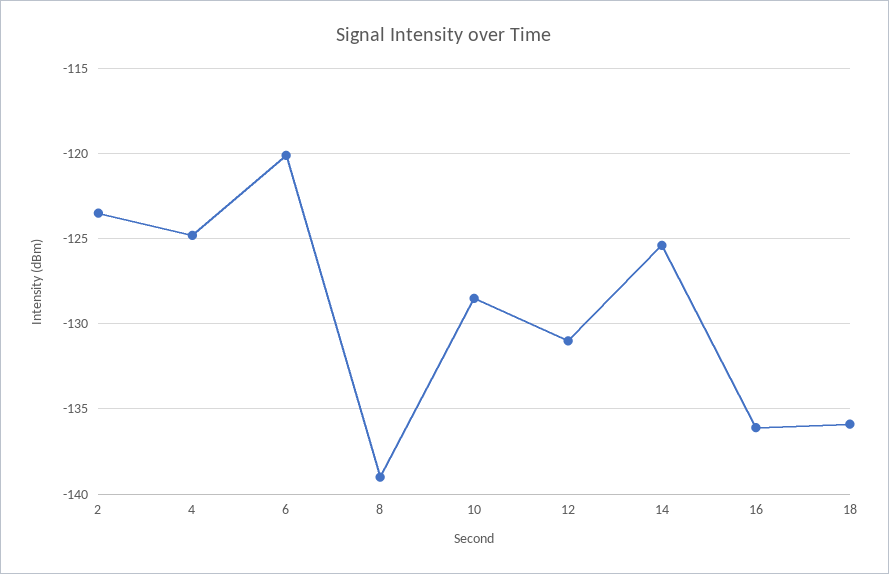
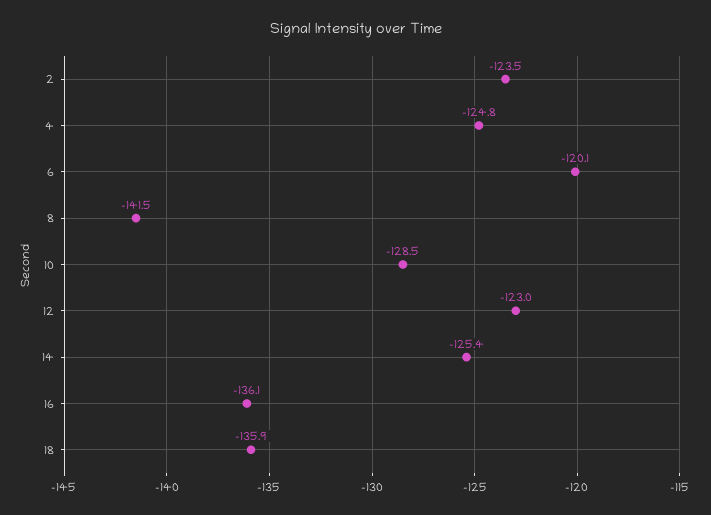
  {
    "2": -123.5,
    "4": -124.8,
    "6": -120.1,
-   "8": -139,
+   "8": -141.5,
    "10": -128.5,
-   "12": -131,
+   "12": -123,
    "14": -125.4,
    "16": -136.1,
    "18": -135.9
  }

